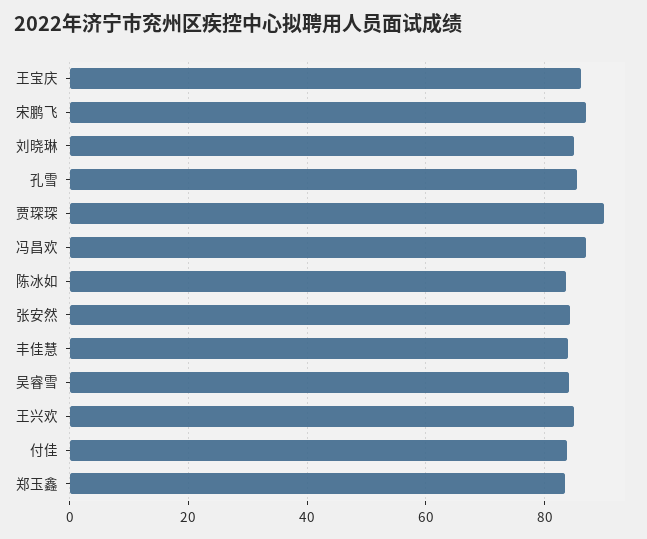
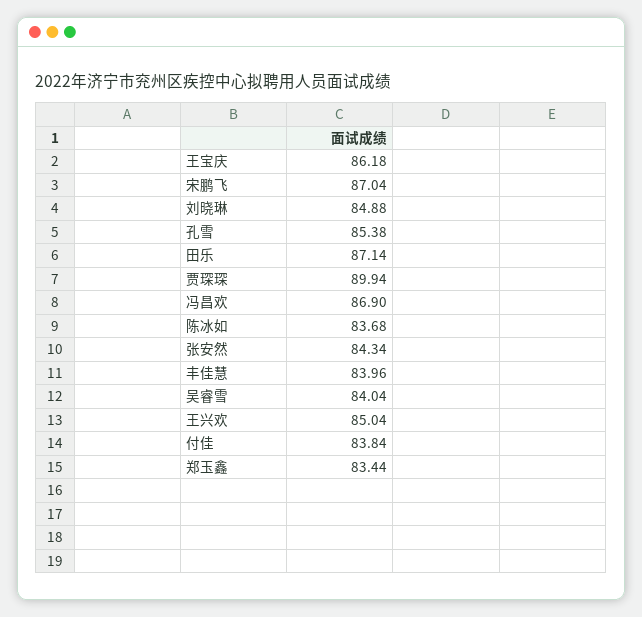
  {
    "王宝庆": 86.18,
    "宋鹏飞": 87.04,
    "刘晓琳": 84.88,
    "孔雪": 85.38,
    "贾琛琛": 89.94,
    "冯昌欢": 86.9,
    "陈冰如": 83.68,
    "张安然": 84.34,
    "丰佳慧": 83.96,
    "吴睿雪": 84.04,
    "王兴欢": 85.04,
    "付佳": 83.84,
-   "郑玉鑫": 83.44
+   "郑玉鑫": 83.44,
+   "田乐": 87.14
  }

